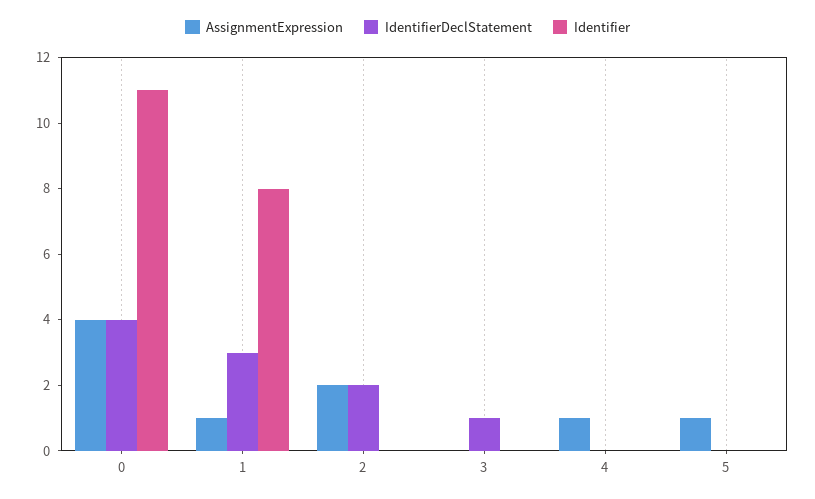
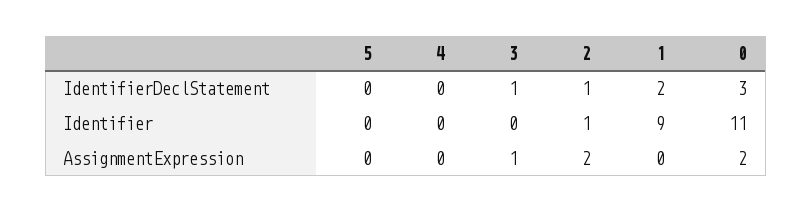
  {
    "AssignmentExpression": {
-     "0": 4,
+     "0": 2,
-     "1": 1,
+     "1": 0,
      "2": 2,
-     "3": 0,
+     "3": 1,
-     "4": 1,
+     "4": 0,
-     "5": 1
+     "5": 0
    },
    "IdentifierDeclStatement": {
-     "0": 4,
+     "0": 3,
-     "1": 3,
+     "1": 2,
-     "2": 2,
+     "2": 1,
      "3": 1,
      "4": 0,
      "5": 0
    },
    "Identifier": {
      "0": 11,
-     "1": 8,
+     "1": 9,
-     "2": 0,
+     "2": 1,
      "3": 0,
      "4": 0,
      "5": 0
    }
  }

